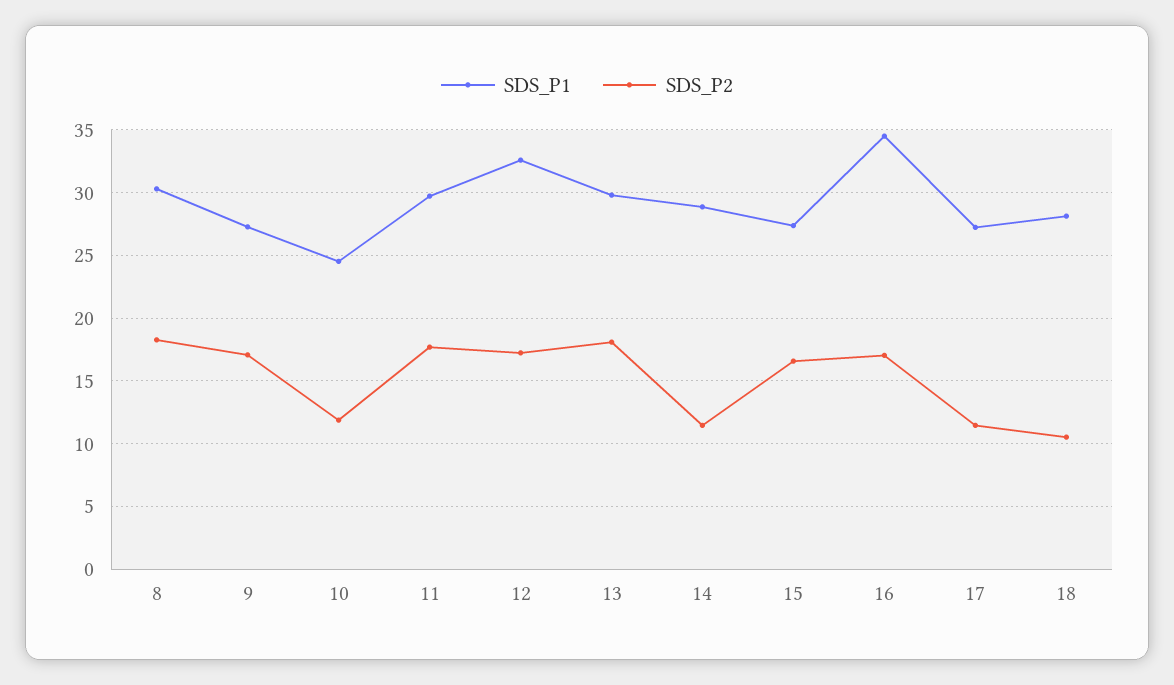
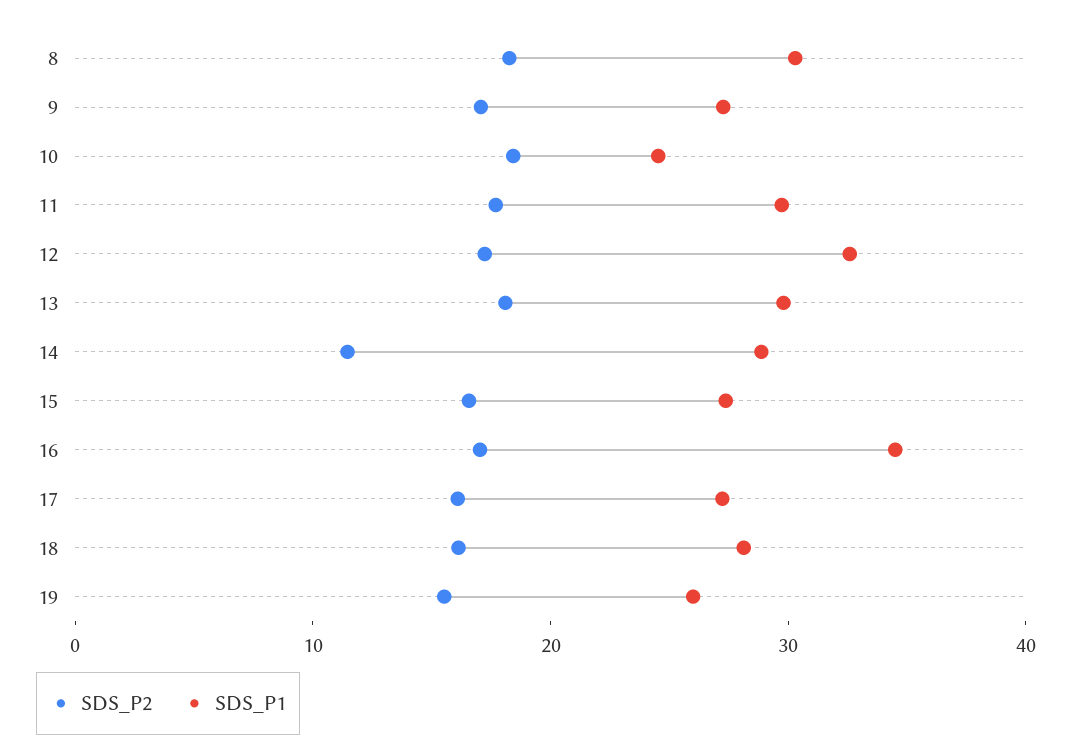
  {
    "SDS_P1": {
      "8": 30.5,
      "9": 27.5,
      "10": 24.5,
      "11": 29.5,
      "12": 32.5,
      "13": 30,
      "14": 29,
      "15": 27.5,
      "16": 34.5,
      "17": 27,
-     "18": 28
+     "18": 28,
+     "19": 26
    },
    "SDS_P2": {
      "8": 18.5,
      "9": 17,
-     "10": 12,
+     "10": 18,
      "11": 17.5,
      "12": 17,
      "13": 18,
      "14": 11.5,
      "15": 16.5,
      "16": 17,
-     "17": 11.5,
+     "17": 16,
-     "18": 10.5
+     "18": 16,
+     "19": 16
    }
  }

